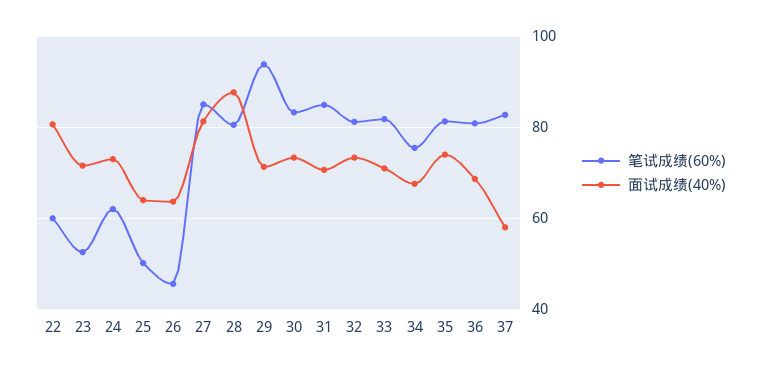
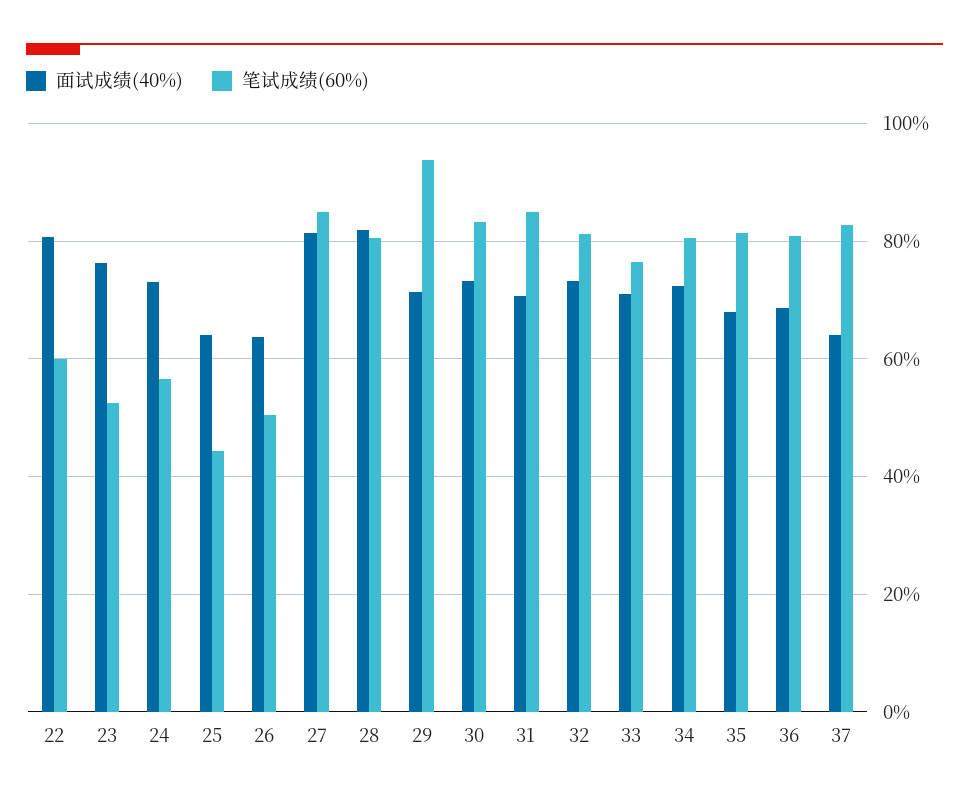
  {
    "笔试成绩(60%)": {
      "22": 60,
      "23": 52,
-     "24": 62,
+     "24": 56,
-     "25": 50,
+     "25": 44,
-     "26": 46,
+     "26": 50,
      "27": 86,
      "28": 80,
      "29": 94,
      "30": 84,
      "31": 84,
      "32": 82,
-     "33": 82,
+     "33": 76,
-     "34": 76,
+     "34": 80,
      "35": 82,
      "36": 80,
      "37": 82
    },
    "面试成绩(40%)": {
      "22": 80,
-     "23": 72,
+     "23": 76,
      "24": 74,
      "25": 64,
      "26": 64,
      "27": 82,
-     "28": 88,
+     "28": 82,
      "29": 72,
      "30": 74,
      "31": 70,
      "32": 74,
      "33": 72,
-     "34": 68,
+     "34": 72,
-     "35": 74,
+     "35": 68,
      "36": 68,
-     "37": 58
+     "37": 64
    }
  }

